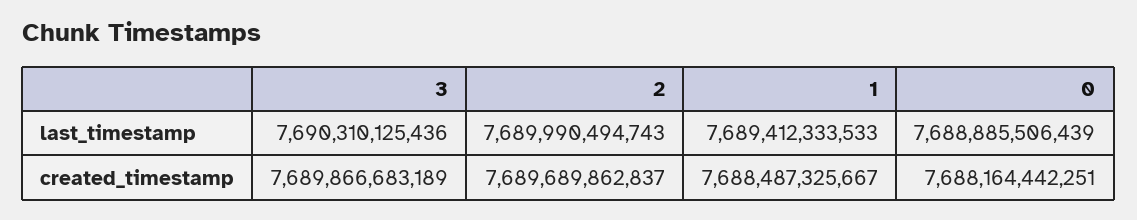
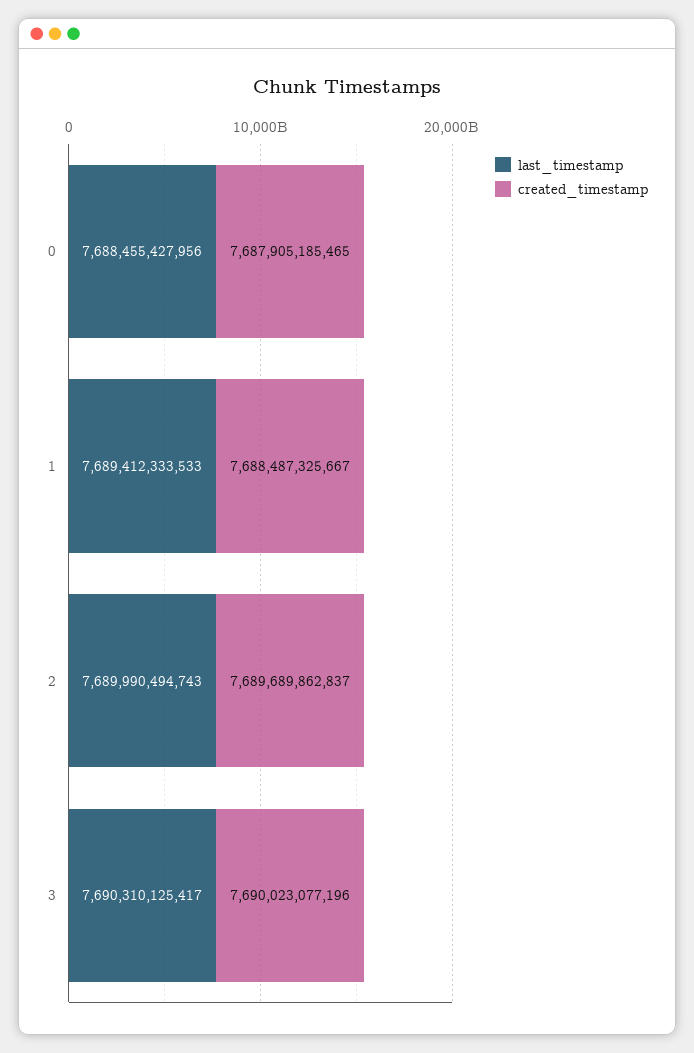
  {
    "last_timestamp": {
-     "3": 7690310125436,
+     "3": 7690310125417,
      "2": 7689990494743,
      "1": 7689412333533,
-     "0": 7688885506439
+     "0": 7688455427956
    },
    "created_timestamp": {
-     "3": 7689866683189,
+     "3": 7690023077196,
      "2": 7689689862837,
      "1": 7688487325667,
-     "0": 7688164442251
+     "0": 7687905185465
    }
  }

